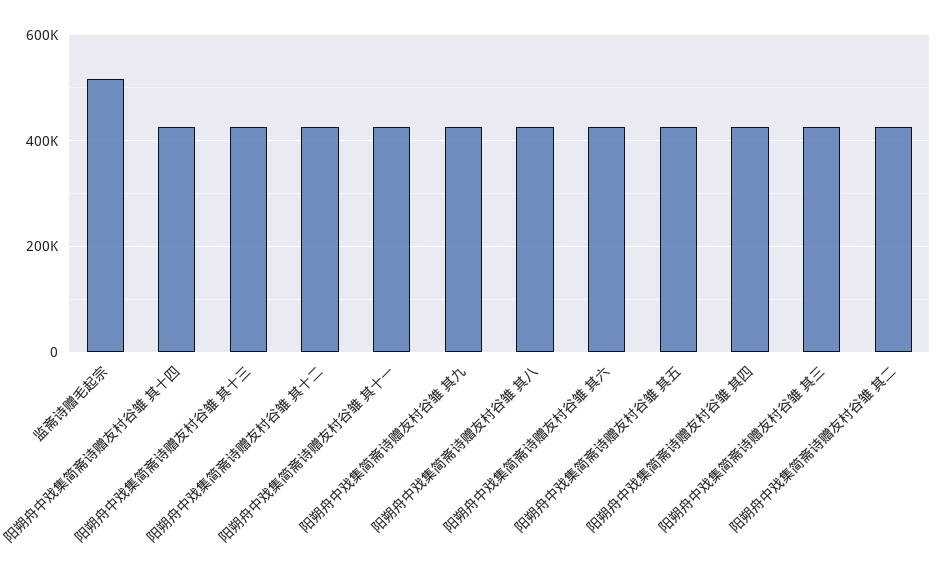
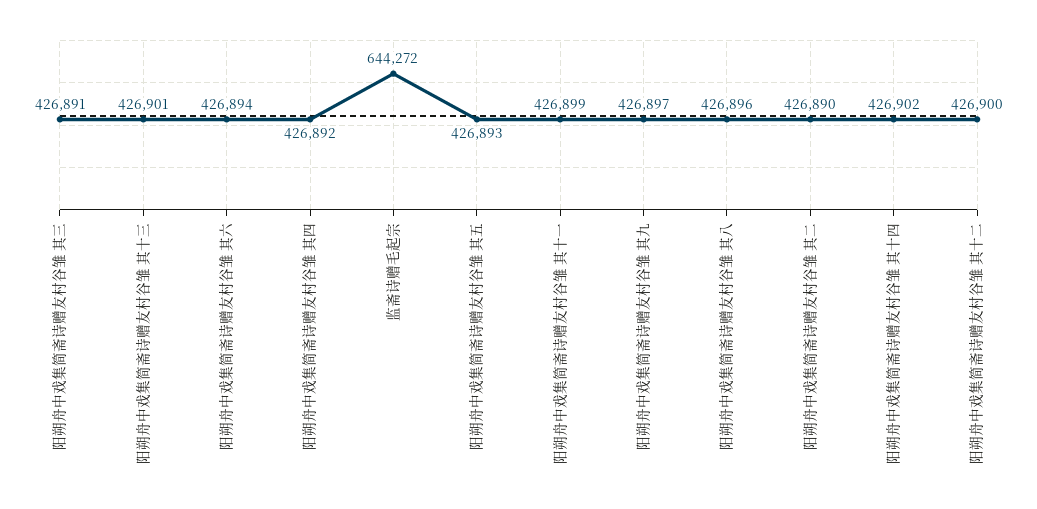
  {
-   "监斋诗赠毛起宗": 520000,
+   "监斋诗赠毛起宗": 644272,
    "阳朔舟中戏集简斋诗赠友村谷雏 其十四": 426902,
    "阳朔舟中戏集简斋诗赠友村谷雏 其十三": 426901,
    "阳朔舟中戏集简斋诗赠友村谷雏 其十二": 426900,
    "阳朔舟中戏集简斋诗赠友村谷雏 其十一": 426899,
    "阳朔舟中戏集简斋诗赠友村谷雏 其九": 426897,
    "阳朔舟中戏集简斋诗赠友村谷雏 其八": 426896,
    "阳朔舟中戏集简斋诗赠友村谷雏 其六": 426894,
    "阳朔舟中戏集简斋诗赠友村谷雏 其五": 426893,
    "阳朔舟中戏集简斋诗赠友村谷雏 其四": 426892,
    "阳朔舟中戏集简斋诗赠友村谷雏 其三": 426891,
    "阳朔舟中戏集简斋诗赠友村谷雏 其二": 426890
  }

